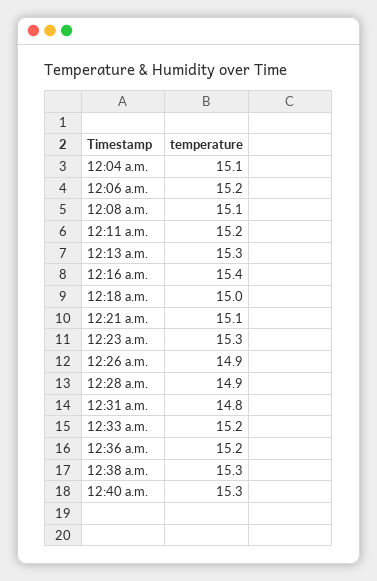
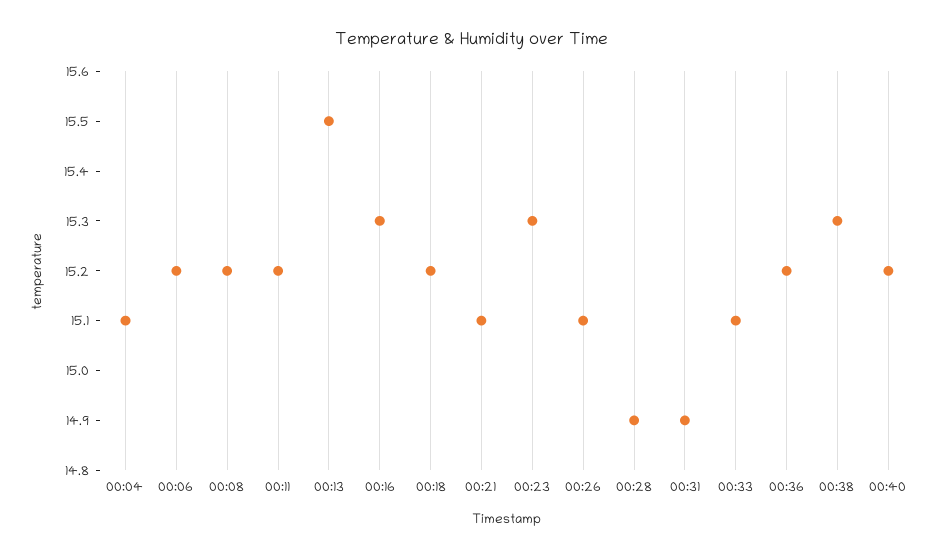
  {
    "12:04 a.m.": 15.1,
    "12:06 a.m.": 15.2,
-   "12:08 a.m.": 15.1,
+   "12:08 a.m.": 15.2,
    "12:11 a.m.": 15.2,
-   "12:13 a.m.": 15.3,
+   "12:13 a.m.": 15.5,
-   "12:16 a.m.": 15.4,
+   "12:16 a.m.": 15.3,
-   "12:18 a.m.": 15,
+   "12:18 a.m.": 15.2,
    "12:21 a.m.": 15.1,
    "12:23 a.m.": 15.3,
-   "12:26 a.m.": 14.9,
+   "12:26 a.m.": 15.1,
    "12:28 a.m.": 14.9,
-   "12:31 a.m.": 14.8,
+   "12:31 a.m.": 14.9,
-   "12:33 a.m.": 15.2,
+   "12:33 a.m.": 15.1,
    "12:36 a.m.": 15.2,
    "12:38 a.m.": 15.3,
-   "12:40 a.m.": 15.3
+   "12:40 a.m.": 15.2
  }

